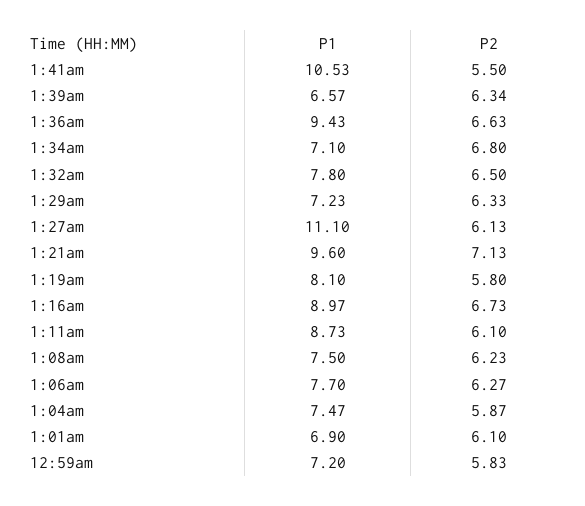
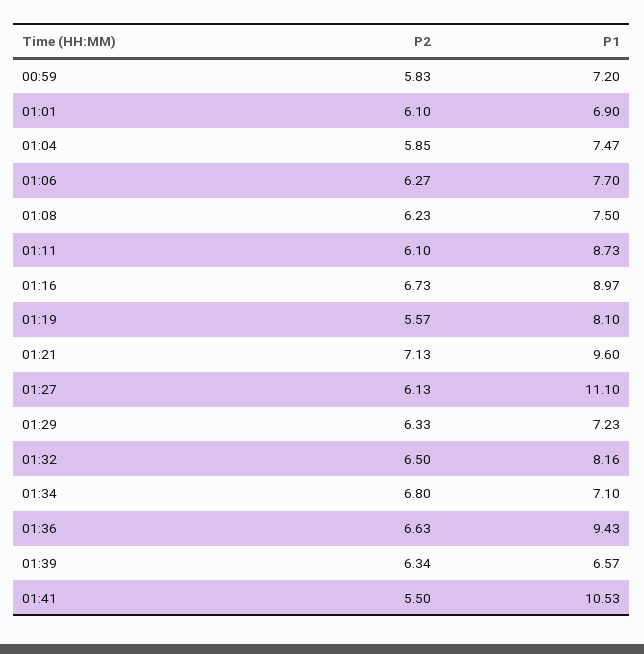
  {
    "P1": {
      "1:41am": 10.53,
      "1:39am": 6.57,
      "1:36am": 9.43,
      "1:34am": 7.1,
-     "1:32am": 7.8,
+     "1:32am": 8.16,
      "1:29am": 7.23,
      "1:27am": 11.1,
      "1:21am": 9.6,
      "1:19am": 8.1,
      "1:16am": 8.97,
      "1:11am": 8.73,
      "1:08am": 7.5,
      "1:06am": 7.7,
      "1:04am": 7.47,
      "1:01am": 6.9,
      "12:59am": 7.2
    },
    "P2": {
      "1:41am": 5.5,
      "1:39am": 6.34,
      "1:36am": 6.63,
      "1:34am": 6.8,
      "1:32am": 6.5,
      "1:29am": 6.33,
      "1:27am": 6.13,
      "1:21am": 7.13,
-     "1:19am": 5.8,
+     "1:19am": 5.57,
      "1:16am": 6.73,
      "1:11am": 6.1,
      "1:08am": 6.23,
      "1:06am": 6.27,
-     "1:04am": 5.87,
+     "1:04am": 5.85,
      "1:01am": 6.1,
      "12:59am": 5.83
    }
  }

